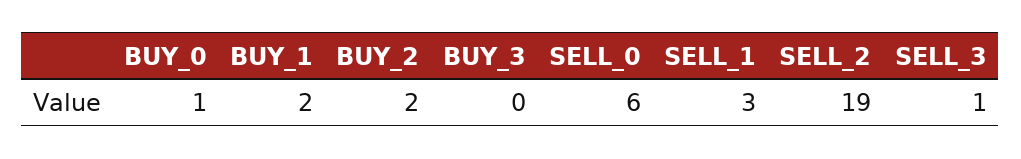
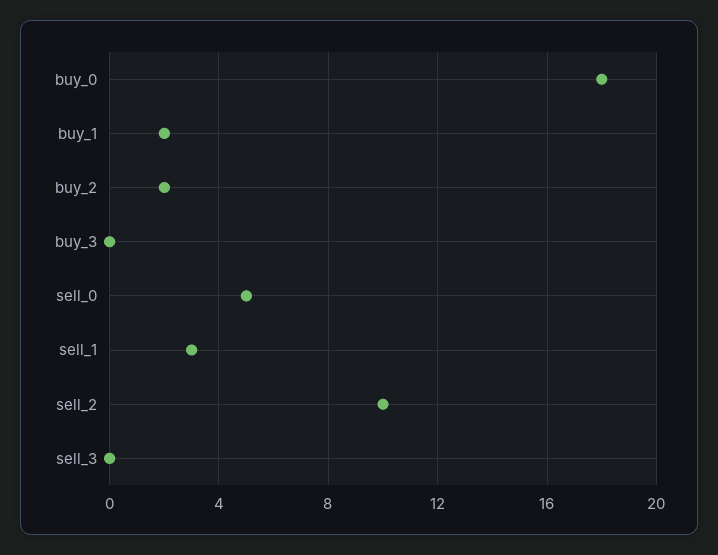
  {
-   "BUY_0": 1,
+   "BUY_0": 18,
    "BUY_1": 2,
    "BUY_2": 2,
    "BUY_3": 0,
-   "SELL_0": 6,
+   "SELL_0": 5,
    "SELL_1": 3,
-   "SELL_2": 19,
+   "SELL_2": 10,
-   "SELL_3": 1
+   "SELL_3": 0
  }

